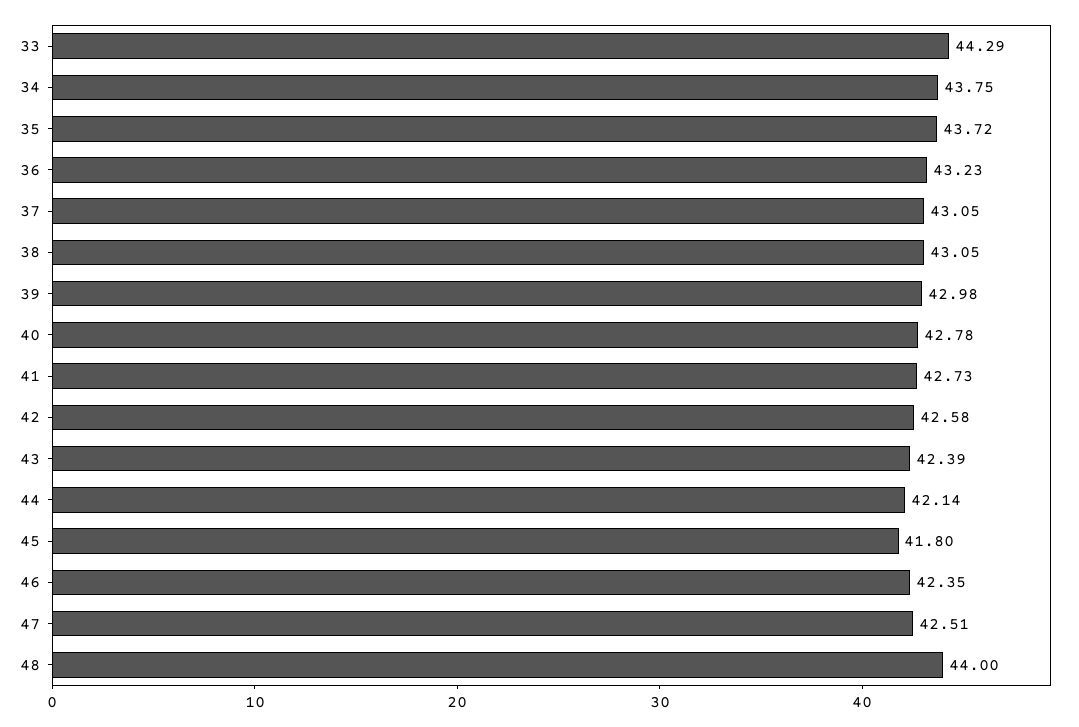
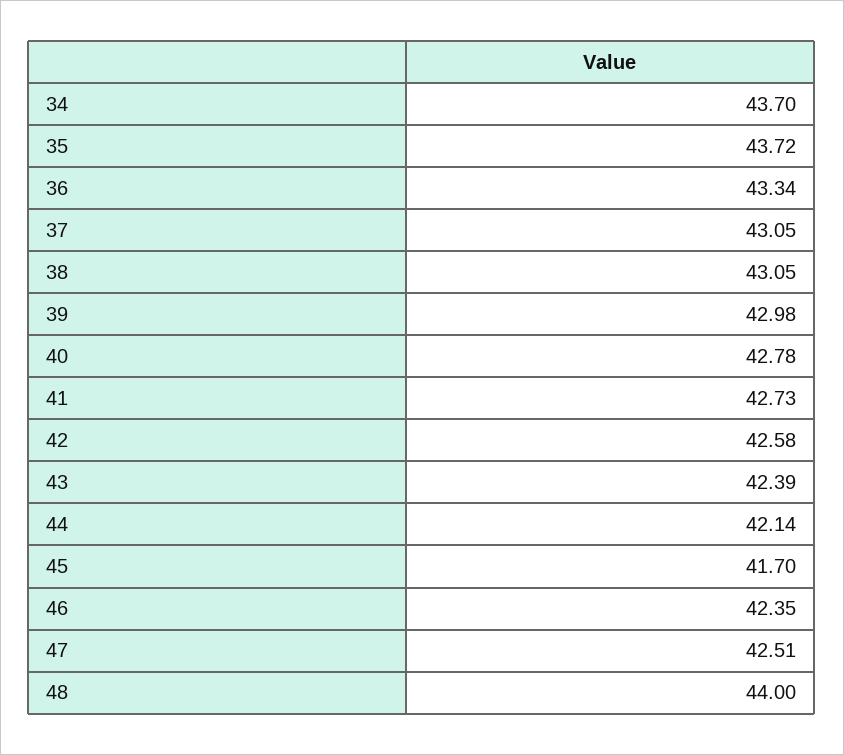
  {
-   "33": 44.29,
-   "34": 43.75,
+   "34": 43.7,
    "35": 43.72,
-   "36": 43.23,
+   "36": 43.34,
    "37": 43.05,
    "38": 43.05,
    "39": 42.98,
    "40": 42.78,
    "41": 42.73,
    "42": 42.58,
    "43": 42.39,
    "44": 42.14,
-   "45": 41.8,
+   "45": 41.7,
    "46": 42.35,
    "47": 42.51,
    "48": 44
  }

